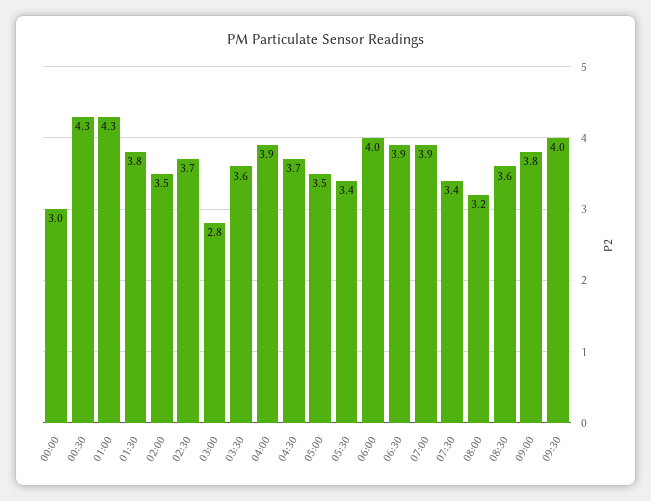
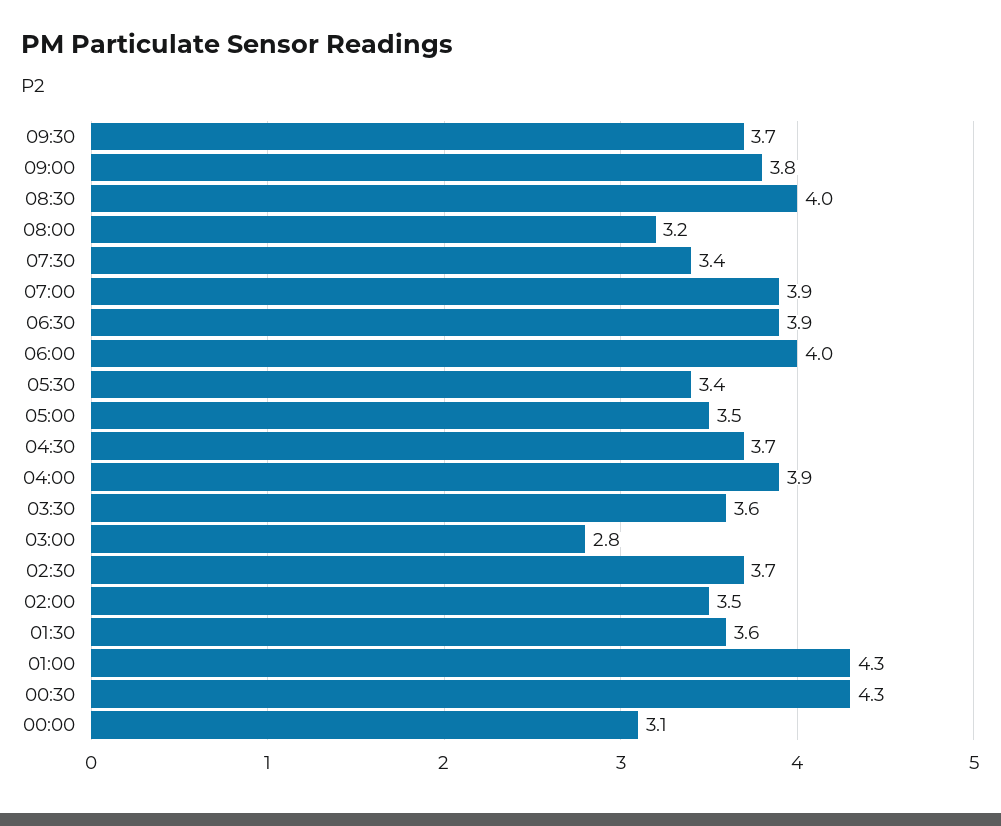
  {
-   "00:00": 3,
+   "00:00": 3.1,
    "00:30": 4.3,
    "01:00": 4.3,
-   "01:30": 3.8,
+   "01:30": 3.6,
    "02:00": 3.5,
    "02:30": 3.7,
    "03:00": 2.8,
    "03:30": 3.6,
    "04:00": 3.9,
    "04:30": 3.7,
    "05:00": 3.5,
    "05:30": 3.4,
    "06:00": 4,
    "06:30": 3.9,
    "07:00": 3.9,
    "07:30": 3.4,
    "08:00": 3.2,
-   "08:30": 3.6,
+   "08:30": 4,
    "09:00": 3.8,
-   "09:30": 4
+   "09:30": 3.7
  }

